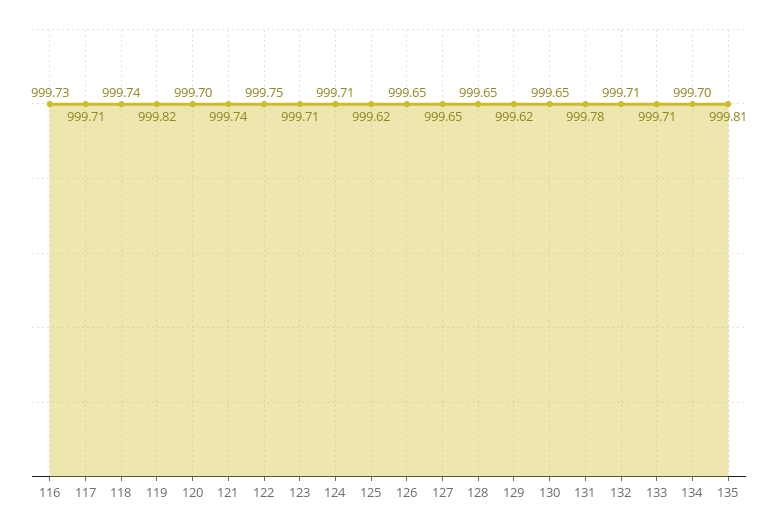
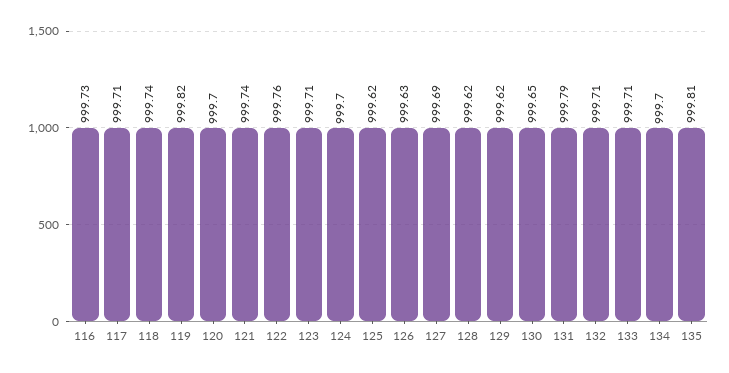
  {
    "116": 999.73,
    "117": 999.71,
    "118": 999.74,
    "119": 999.82,
    "120": 999.7,
    "121": 999.74,
-   "122": 999.75,
+   "122": 999.76,
    "123": 999.71,
-   "124": 999.71,
+   "124": 999.7,
    "125": 999.62,
-   "126": 999.65,
+   "126": 999.63,
-   "127": 999.65,
+   "127": 999.69,
-   "128": 999.65,
+   "128": 999.62,
    "129": 999.62,
    "130": 999.65,
-   "131": 999.78,
+   "131": 999.79,
    "132": 999.71,
    "133": 999.71,
    "134": 999.7,
    "135": 999.81
  }

